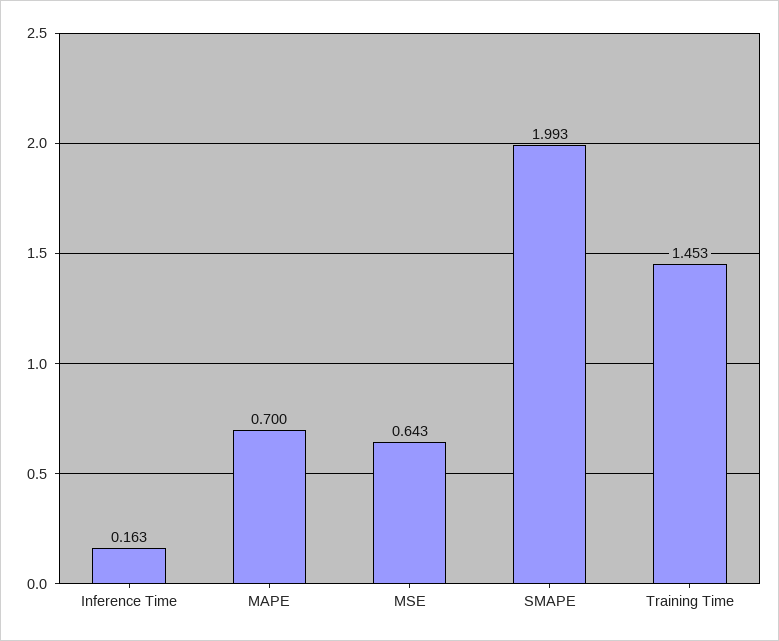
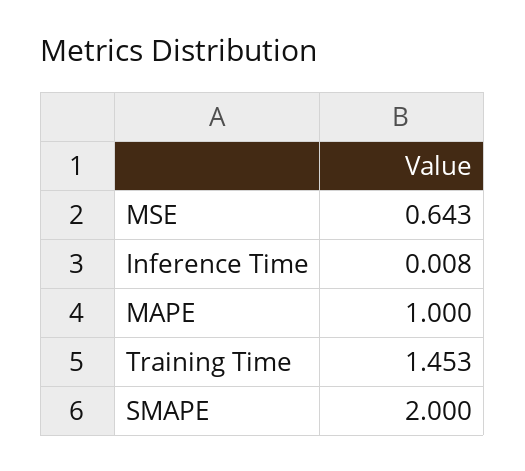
  {
-   "Inference Time": 0.163,
+   "Inference Time": 0.008,
-   "MAPE": 0.7,
+   "MAPE": 1,
    "MSE": 0.643,
-   "SMAPE": 1.993,
+   "SMAPE": 2,
    "Training Time": 1.453
  }

